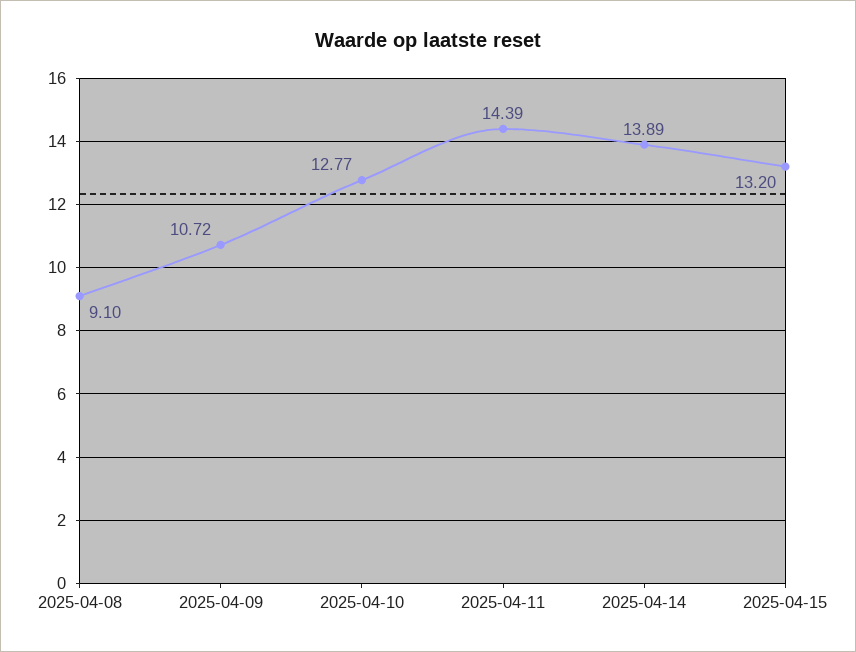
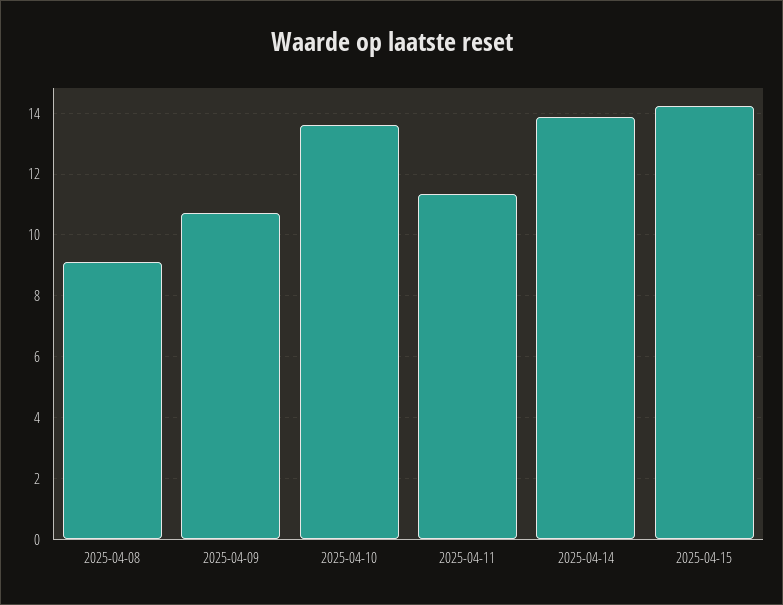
  {
    "2025-04-08": 9.1,
    "2025-04-09": 10.72,
-   "2025-04-10": 12.77,
+   "2025-04-10": 13.6,
-   "2025-04-11": 14.39,
+   "2025-04-11": 11.4,
    "2025-04-14": 13.89,
-   "2025-04-15": 13.2
+   "2025-04-15": 14.2
  }

